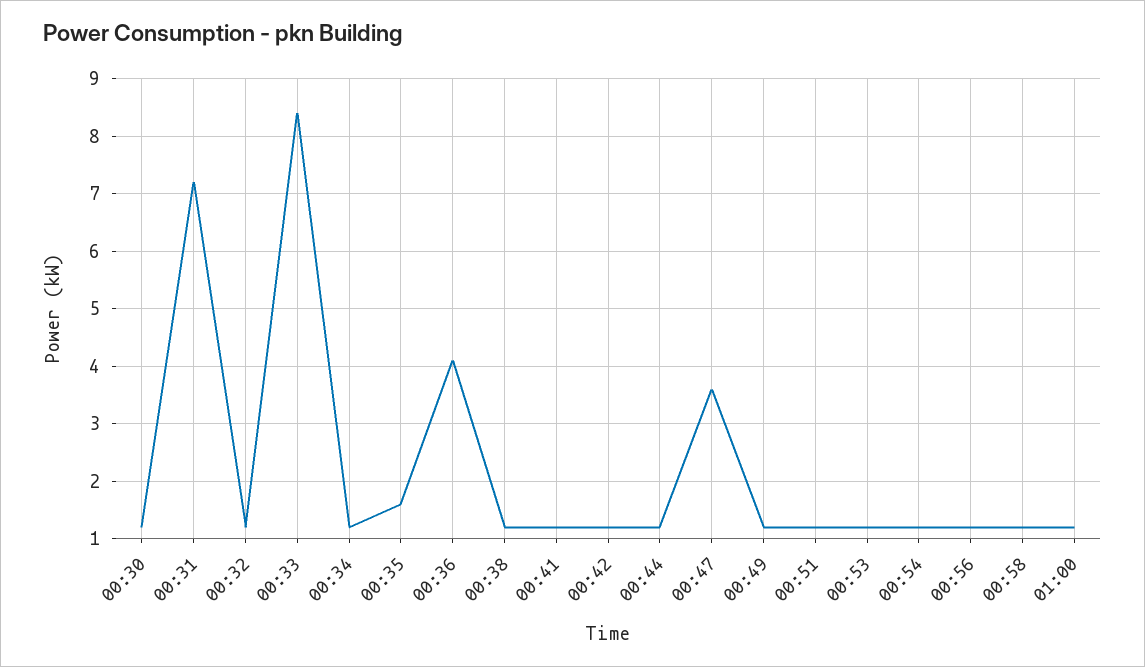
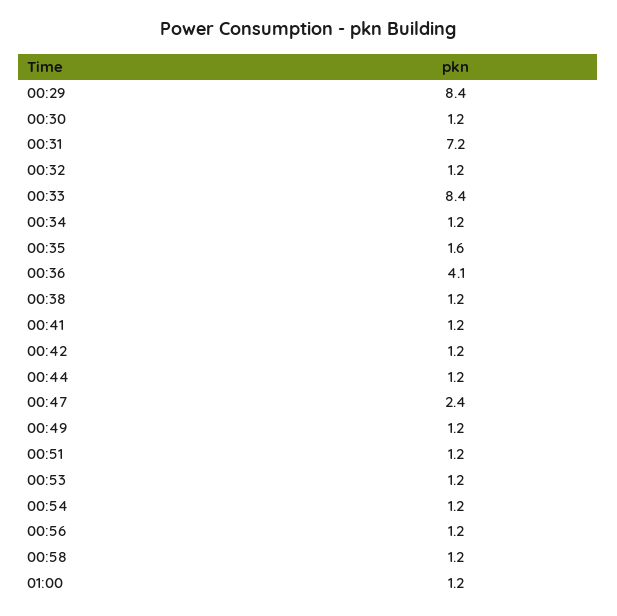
  {
    "00:30": 1.2,
    "00:31": 7.2,
    "00:32": 1.2,
    "00:33": 8.4,
    "00:34": 1.2,
    "00:35": 1.6,
    "00:36": 4.1,
    "00:38": 1.2,
    "00:41": 1.2,
    "00:42": 1.2,
    "00:44": 1.2,
-   "00:47": 3.5,
+   "00:47": 2.4,
    "00:49": 1.2,
    "00:51": 1.2,
    "00:53": 1.2,
    "00:54": 1.2,
    "00:56": 1.2,
    "00:58": 1.2,
-   "01:00": 1.2
+   "01:00": 1.2,
+   "00:29": 8.4
  }

